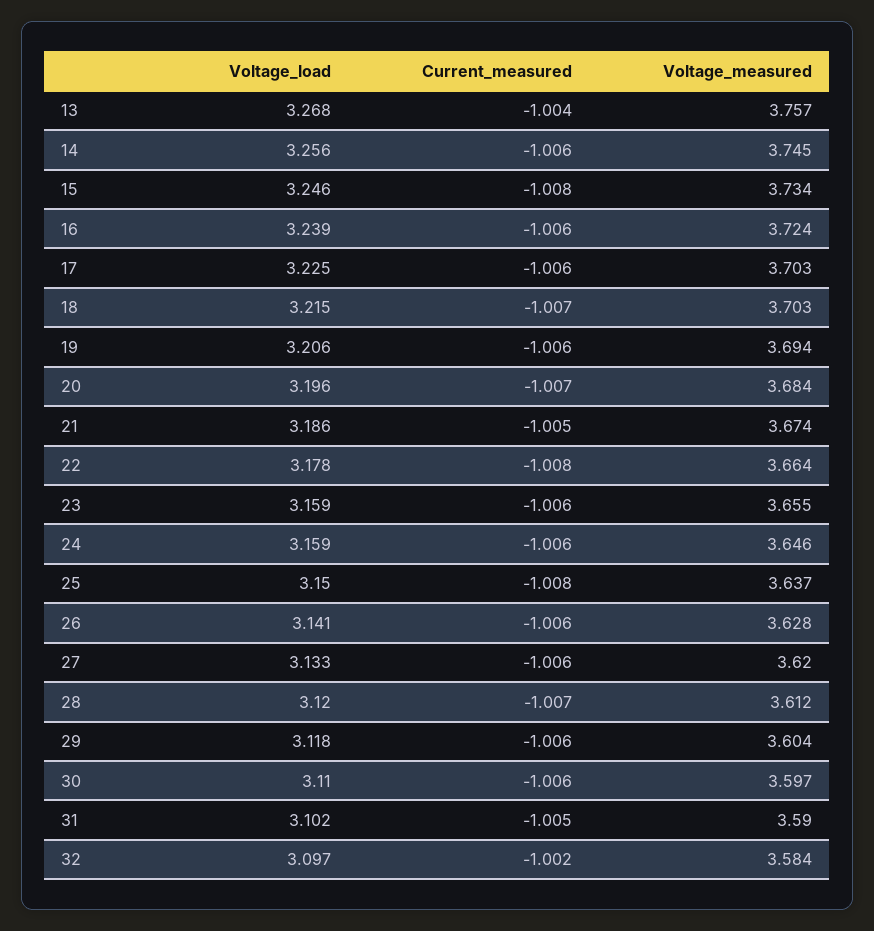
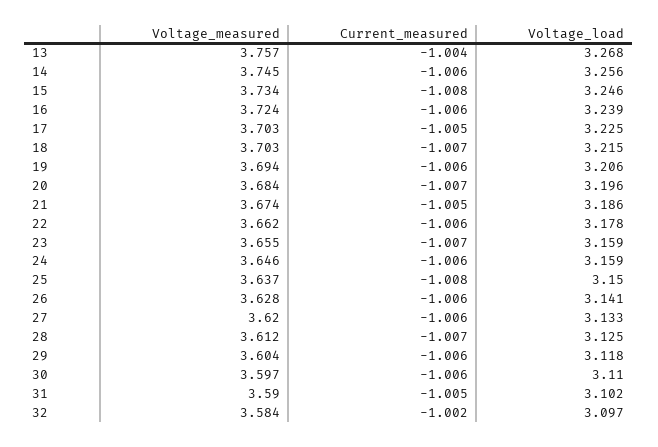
  {
    "Voltage_load": {
      "13": 3.268,
      "14": 3.256,
      "15": 3.246,
      "16": 3.239,
      "17": 3.225,
      "18": 3.215,
      "19": 3.206,
      "20": 3.196,
      "21": 3.186,
      "22": 3.178,
      "23": 3.159,
      "24": 3.159,
      "25": 3.15,
      "26": 3.141,
      "27": 3.133,
-     "28": 3.12,
+     "28": 3.125,
      "29": 3.118,
      "30": 3.11,
      "31": 3.102,
      "32": 3.097
    },
    "Current_measured": {
      "13": -1.004,
      "14": -1.006,
      "15": -1.008,
      "16": -1.006,
-     "17": -1.006,
+     "17": -1.005,
      "18": -1.007,
      "19": -1.006,
      "20": -1.007,
      "21": -1.005,
-     "22": -1.008,
+     "22": -1.006,
-     "23": -1.006,
+     "23": -1.007,
      "24": -1.006,
      "25": -1.008,
      "26": -1.006,
      "27": -1.006,
      "28": -1.007,
      "29": -1.006,
      "30": -1.006,
      "31": -1.005,
      "32": -1.002
    },
    "Voltage_measured": {
      "13": 3.757,
      "14": 3.745,
      "15": 3.734,
      "16": 3.724,
      "17": 3.703,
      "18": 3.703,
      "19": 3.694,
      "20": 3.684,
      "21": 3.674,
-     "22": 3.664,
+     "22": 3.662,
      "23": 3.655,
      "24": 3.646,
      "25": 3.637,
      "26": 3.628,
      "27": 3.62,
      "28": 3.612,
      "29": 3.604,
      "30": 3.597,
      "31": 3.59,
      "32": 3.584
    }
  }

